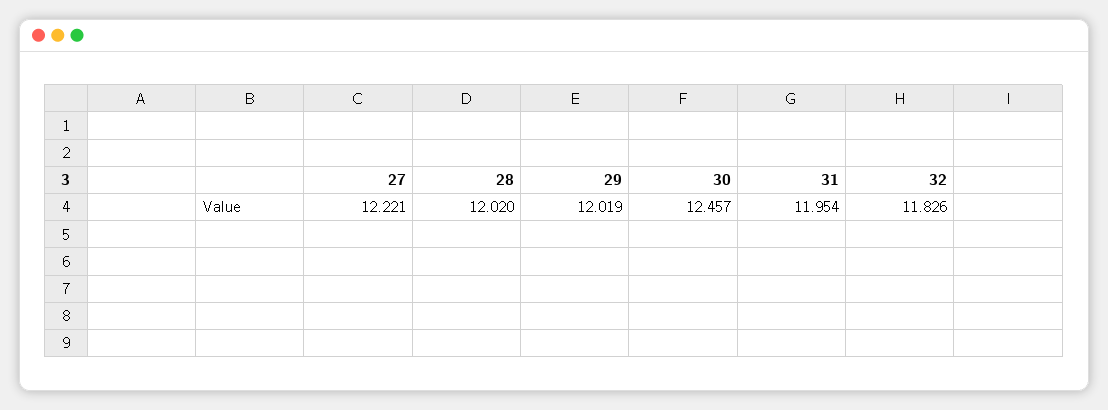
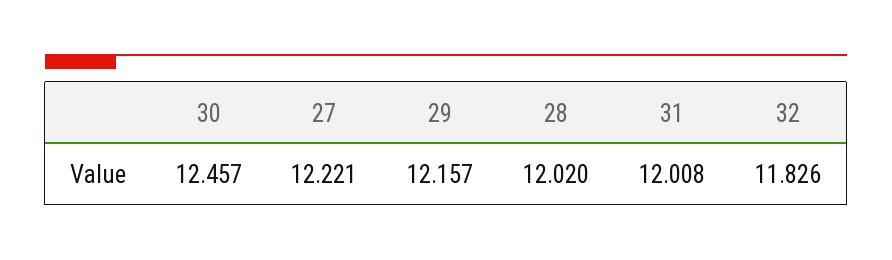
  {
    "27": 12.221,
    "28": 12.02,
-   "29": 12.019,
+   "29": 12.157,
    "30": 12.457,
-   "31": 11.954,
+   "31": 12.008,
    "32": 11.826
  }

